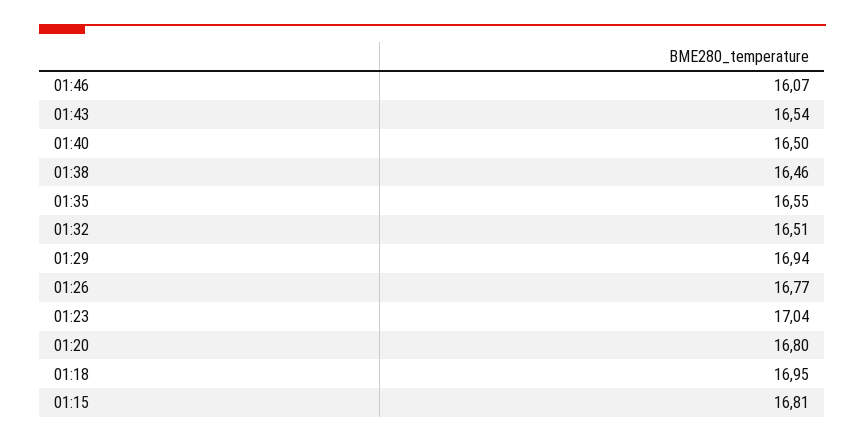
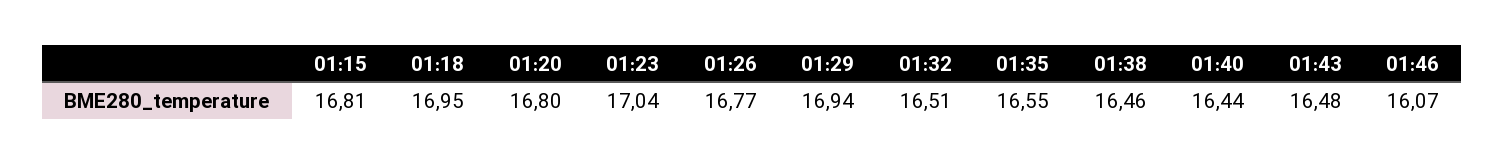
  {
    "01:46": 16.07,
-   "01:43": 16.54,
+   "01:43": 16.48,
-   "01:40": 16.5,
+   "01:40": 16.44,
    "01:38": 16.46,
    "01:35": 16.55,
    "01:32": 16.51,
    "01:29": 16.94,
    "01:26": 16.77,
    "01:23": 17.04,
    "01:20": 16.8,
    "01:18": 16.95,
    "01:15": 16.81
  }

